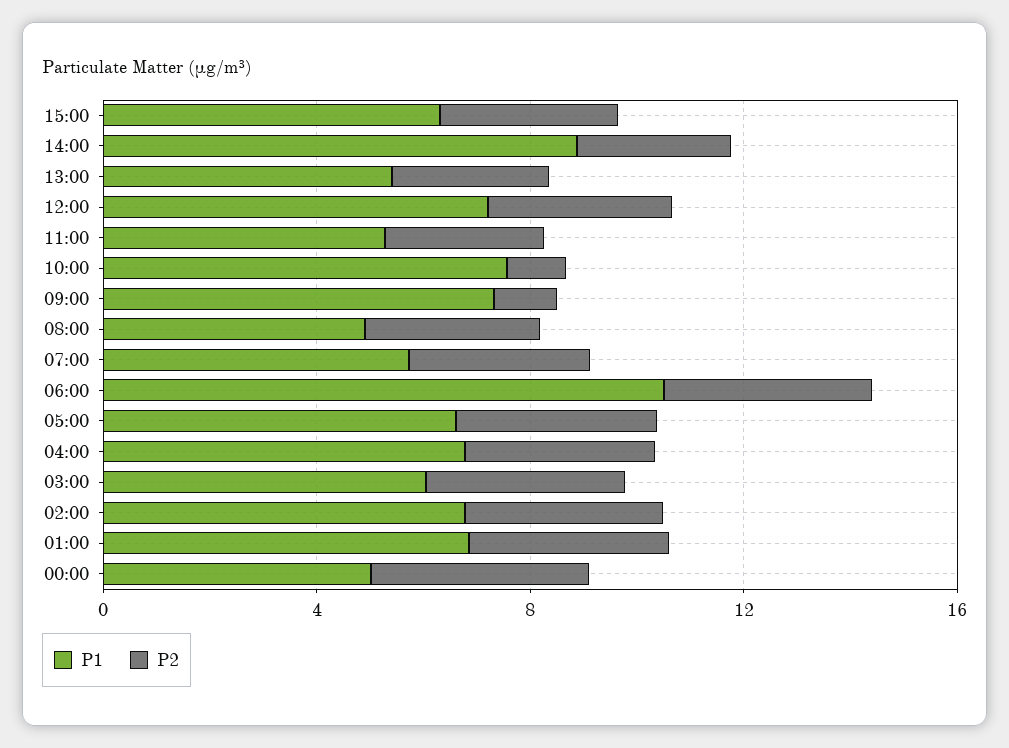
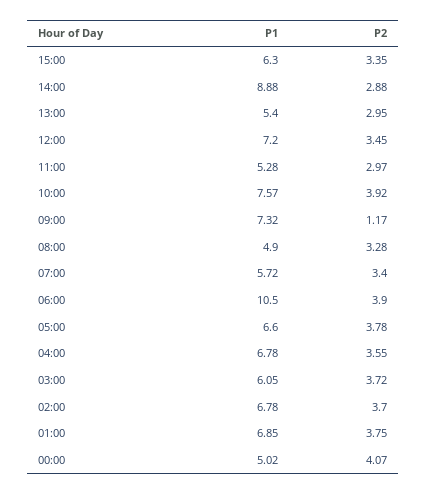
  {
    "P1": {
      "15:00": 6.3,
      "14:00": 8.88,
      "13:00": 5.4,
      "12:00": 7.2,
      "11:00": 5.28,
      "10:00": 7.57,
      "09:00": 7.32,
      "08:00": 4.9,
      "07:00": 5.72,
      "06:00": 10.5,
      "05:00": 6.6,
      "04:00": 6.78,
      "03:00": 6.05,
      "02:00": 6.78,
      "01:00": 6.85,
      "00:00": 5.02
    },
    "P2": {
      "15:00": 3.35,
      "14:00": 2.88,
      "13:00": 2.95,
      "12:00": 3.45,
      "11:00": 2.97,
-     "10:00": 1,
+     "10:00": 3.92,
      "09:00": 1.17,
      "08:00": 3.28,
      "07:00": 3.4,
      "06:00": 3.9,
      "05:00": 3.78,
      "04:00": 3.55,
      "03:00": 3.72,
      "02:00": 3.7,
      "01:00": 3.75,
      "00:00": 4.07
    }
  }

